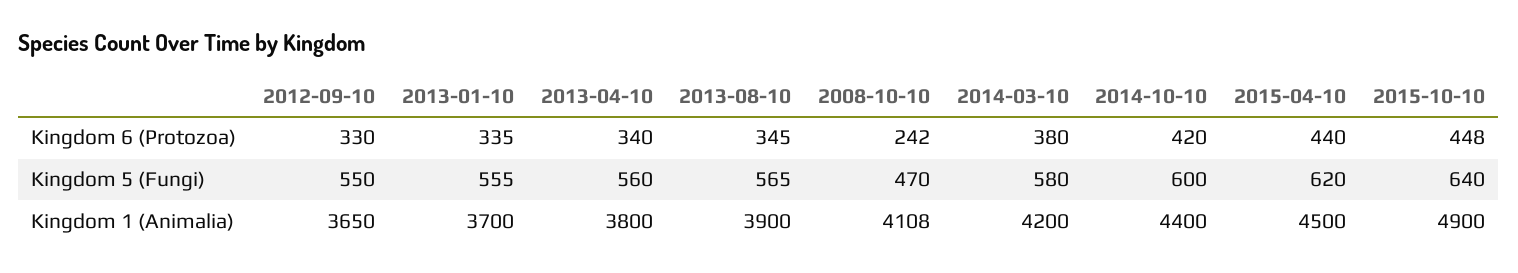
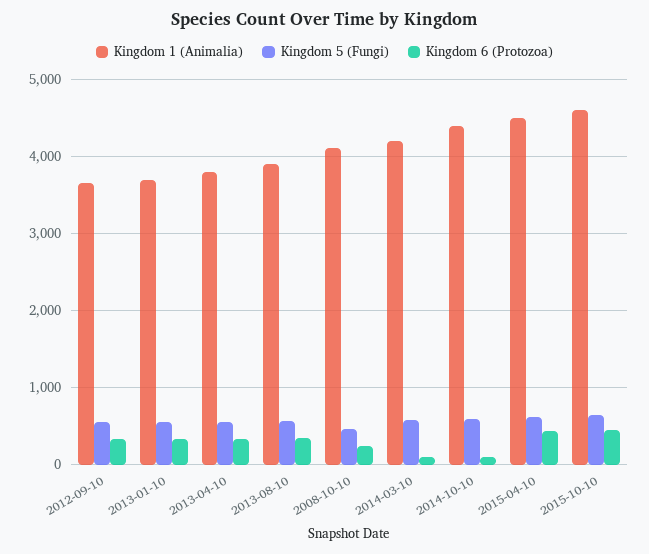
  {
    "Kingdom 6 (Protozoa)": {
      "2012-09-10": 330,
      "2013-01-10": 335,
      "2013-04-10": 340,
      "2013-08-10": 345,
      "2008-10-10": 242,
-     "2014-03-10": 380,
+     "2014-03-10": 100,
-     "2014-10-10": 420,
+     "2014-10-10": 100,
      "2015-04-10": 440,
      "2015-10-10": 448
    },
    "Kingdom 5 (Fungi)": {
      "2012-09-10": 550,
      "2013-01-10": 555,
      "2013-04-10": 560,
      "2013-08-10": 565,
      "2008-10-10": 470,
      "2014-03-10": 580,
      "2014-10-10": 600,
      "2015-04-10": 620,
      "2015-10-10": 640
    },
    "Kingdom 1 (Animalia)": {
      "2012-09-10": 3650,
      "2013-01-10": 3700,
      "2013-04-10": 3800,
      "2013-08-10": 3900,
      "2008-10-10": 4108,
      "2014-03-10": 4200,
      "2014-10-10": 4400,
      "2015-04-10": 4500,
-     "2015-10-10": 4900
+     "2015-10-10": 4600
    }
  }

